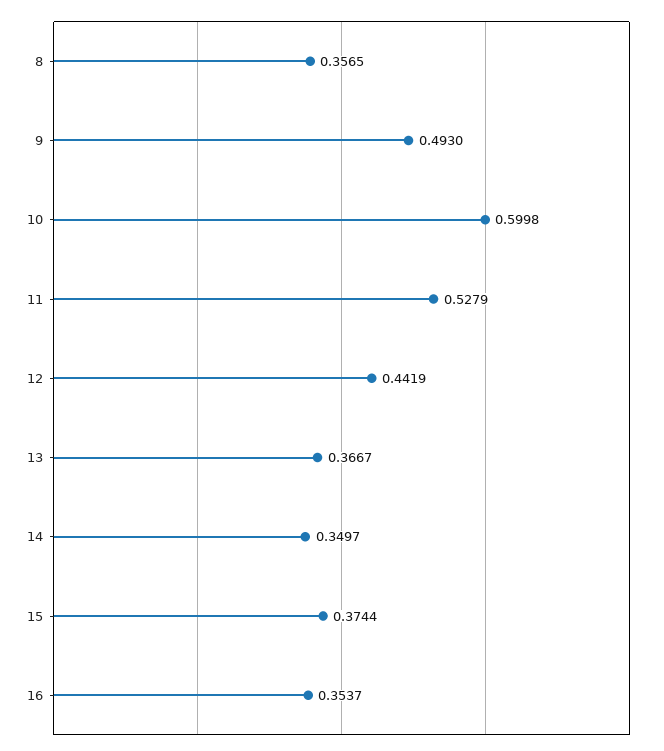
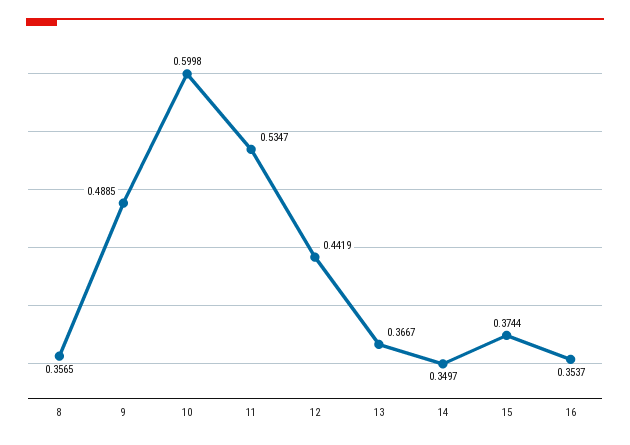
  {
    "8": 0.3565,
-   "9": 0.493,
+   "9": 0.4885,
    "10": 0.5998,
-   "11": 0.5279,
+   "11": 0.5347,
    "12": 0.4419,
    "13": 0.3667,
    "14": 0.3497,
    "15": 0.3744,
    "16": 0.3537
  }

